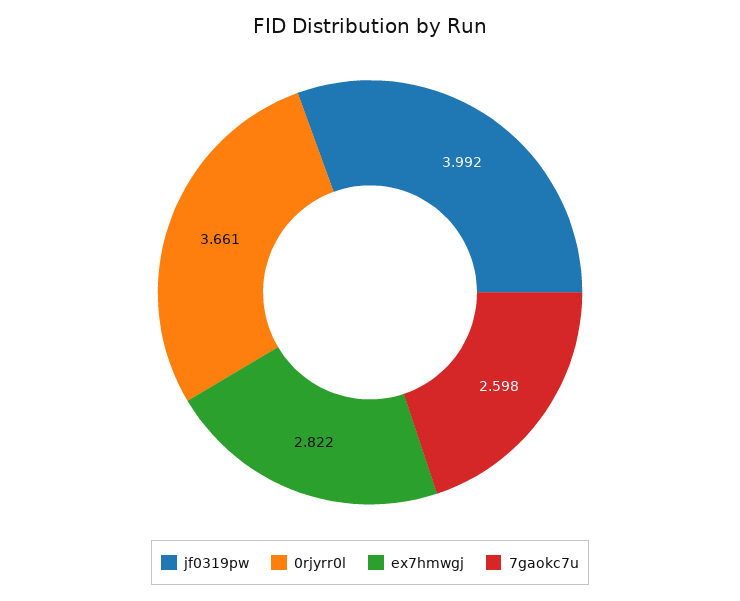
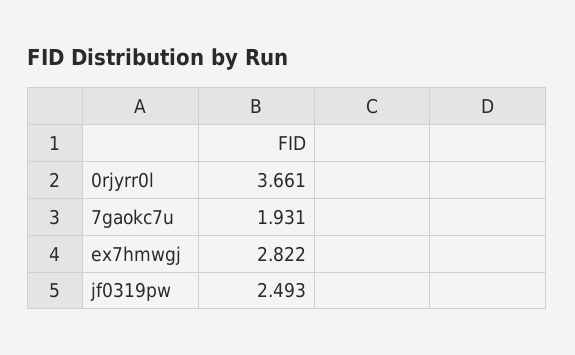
  {
-   "jf0319pw": 3.992,
+   "jf0319pw": 2.493,
    "0rjyrr0l": 3.661,
    "ex7hmwgj": 2.822,
-   "7gaokc7u": 2.598
+   "7gaokc7u": 1.931
  }

